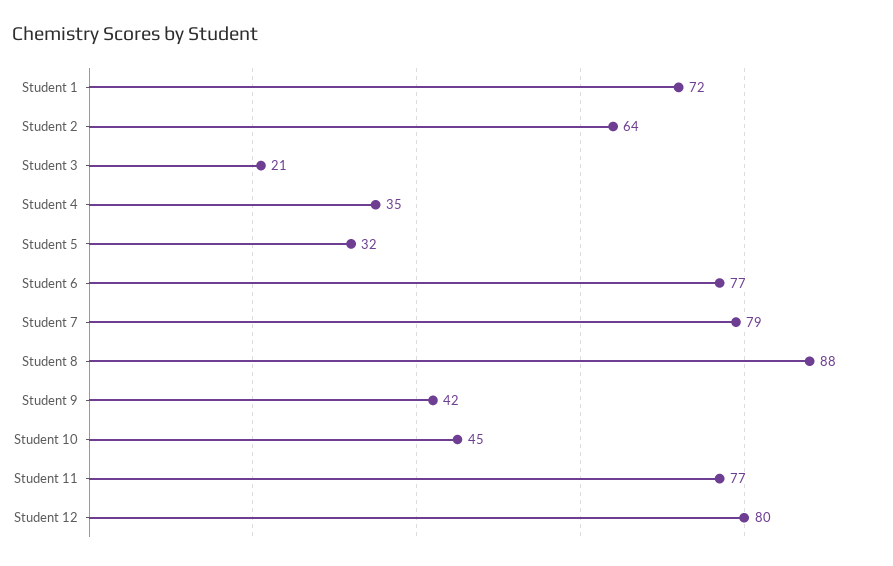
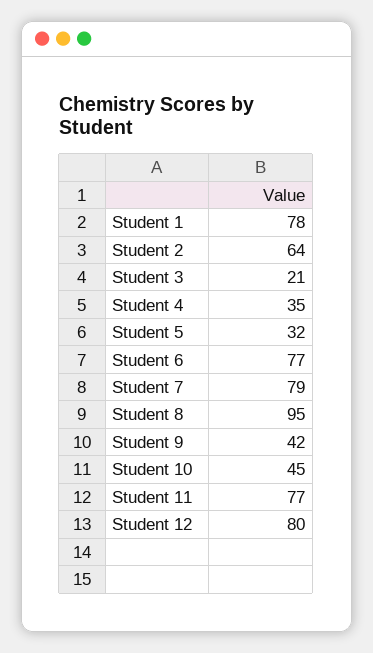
  {
-   "Student 1": 72,
+   "Student 1": 78,
    "Student 2": 64,
    "Student 3": 21,
    "Student 4": 35,
    "Student 5": 32,
    "Student 6": 77,
    "Student 7": 79,
-   "Student 8": 88,
+   "Student 8": 95,
    "Student 9": 42,
    "Student 10": 45,
    "Student 11": 77,
    "Student 12": 80
  }

